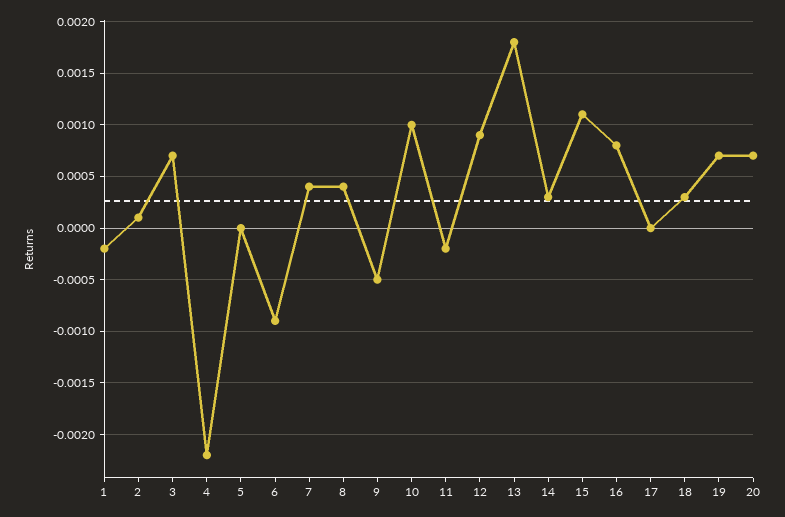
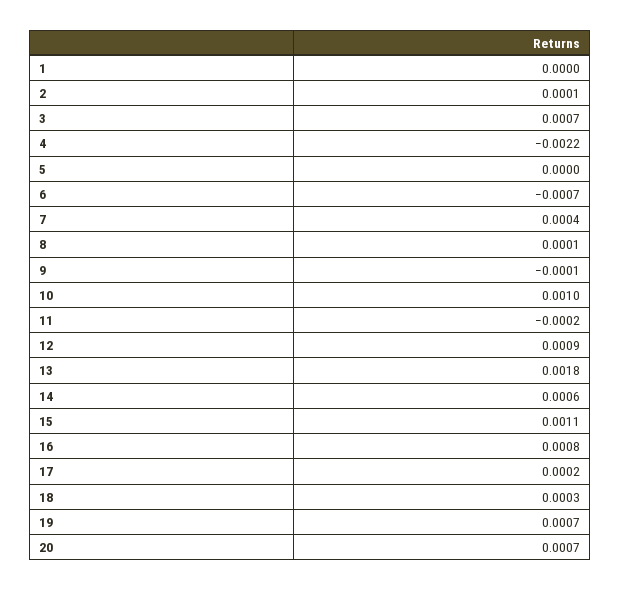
  {
-   "1": -0.0002,
+   "1": 0,
    "2": 0.0001,
    "3": 0.0007,
    "4": -0.0022,
    "5": 0,
-   "6": -0.0009,
+   "6": -0.0007,
    "7": 0.0004,
-   "8": 0.0004,
+   "8": 0.0001,
-   "9": -0.0005,
+   "9": -0.0001,
    "10": 0.001,
    "11": -0.0002,
    "12": 0.0009,
    "13": 0.0018,
-   "14": 0.0003,
+   "14": 0.0006,
    "15": 0.0011,
    "16": 0.0008,
-   "17": 0,
+   "17": 0.0002,
    "18": 0.0003,
    "19": 0.0007,
    "20": 0.0007
  }

